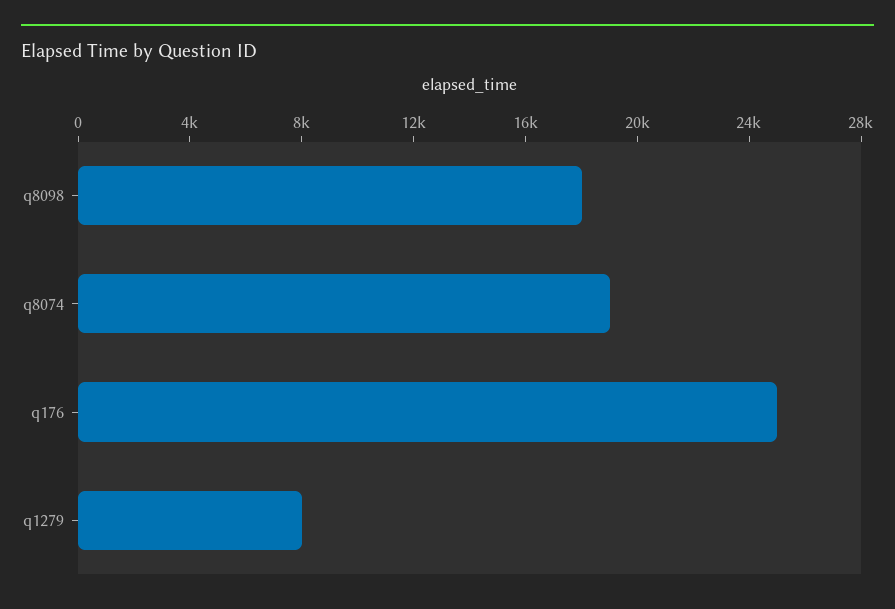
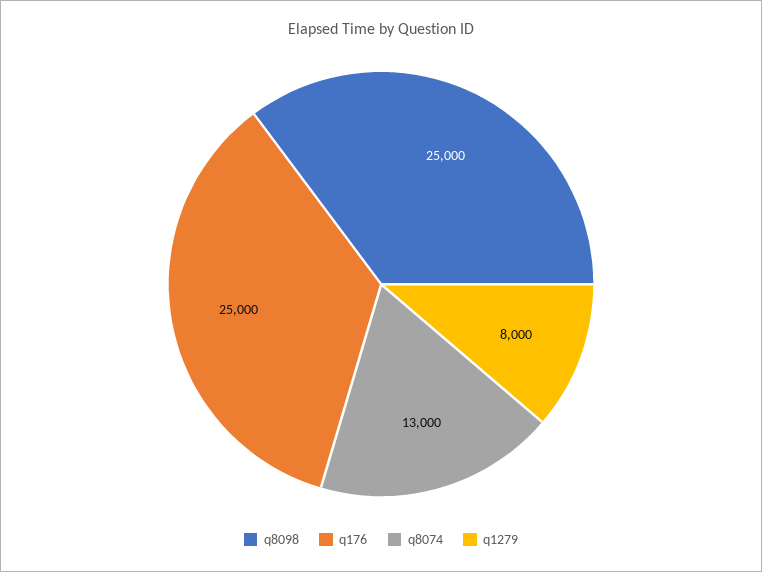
  {
-   "q8098": 18000,
+   "q8098": 25000,
-   "q8074": 19000,
+   "q8074": 13000,
    "q176": 25000,
    "q1279": 8000
  }

